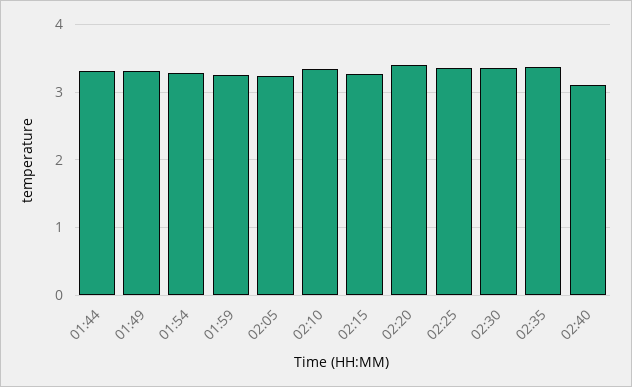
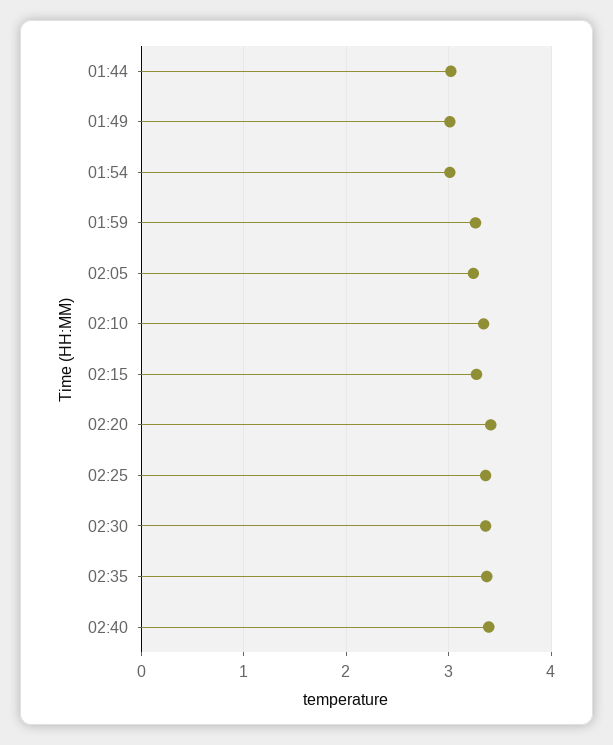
  {
-   "01:44": 3.3,
+   "01:44": 3,
-   "01:49": 3.3,
+   "01:49": 3,
-   "01:54": 3.3,
+   "01:54": 3,
    "01:59": 3.3,
    "02:05": 3.2,
    "02:10": 3.3,
    "02:15": 3.3,
    "02:20": 3.4,
    "02:25": 3.4,
    "02:30": 3.4,
    "02:35": 3.4,
-   "02:40": 3.1
+   "02:40": 3.4
  }

